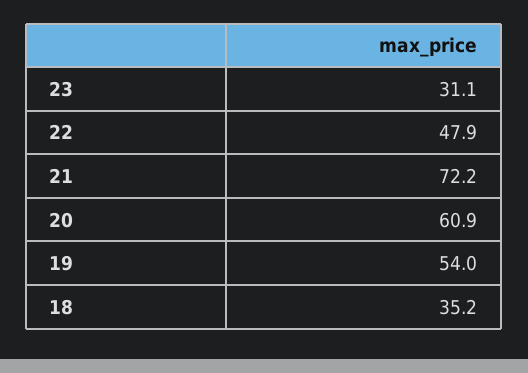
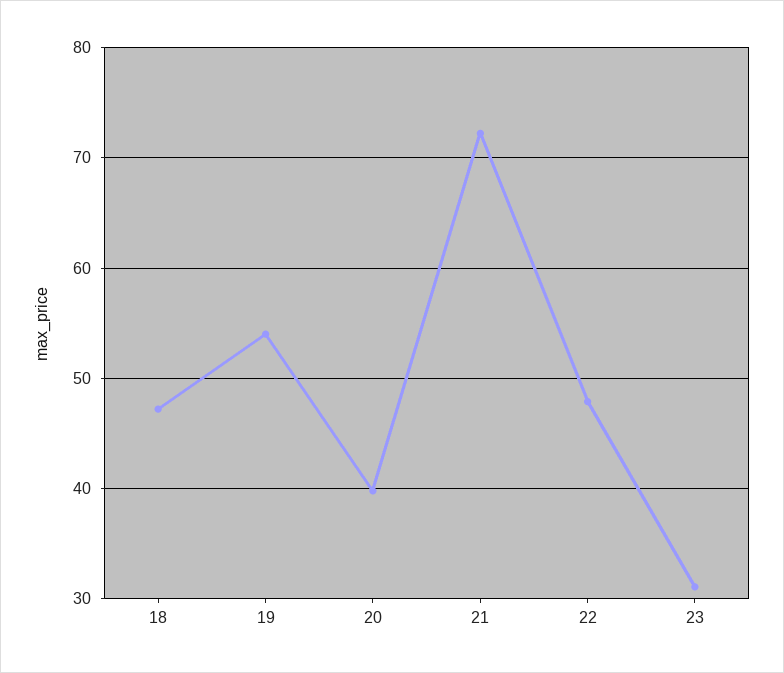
  {
    "23": 31.1,
    "22": 47.9,
    "21": 72.2,
-   "20": 60.9,
+   "20": 40,
    "19": 54,
-   "18": 35.2
+   "18": 47
  }

